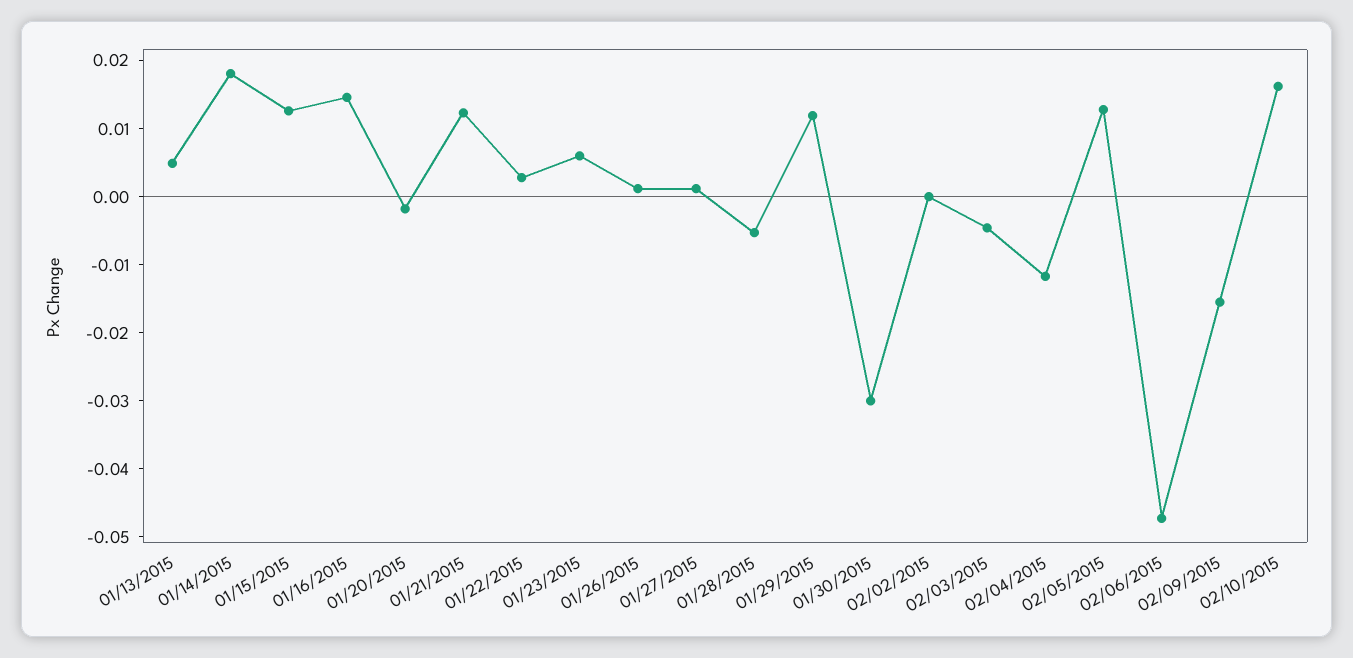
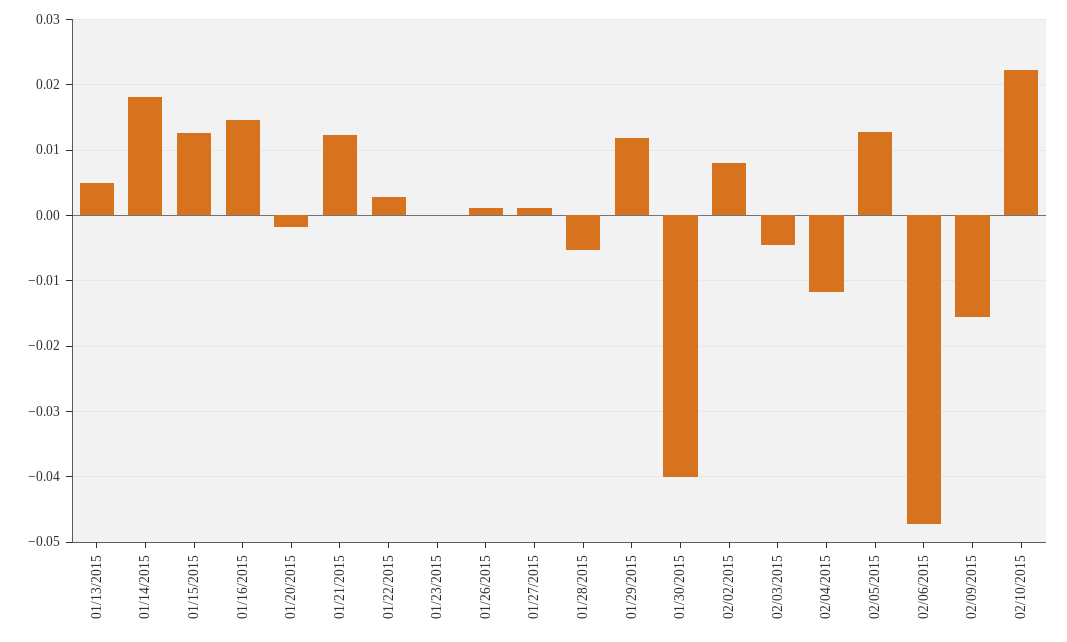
  {
    "01/13/2015": 0.005,
    "01/14/2015": 0.018,
    "01/15/2015": 0.013,
    "01/16/2015": 0.015,
    "01/20/2015": -0.002,
    "01/21/2015": 0.012,
    "01/22/2015": 0.003,
-   "01/23/2015": 0.006,
+   "01/23/2015": 0,
    "01/26/2015": 0.001,
    "01/27/2015": 0.001,
    "01/28/2015": -0.005,
    "01/29/2015": 0.012,
-   "01/30/2015": -0.03,
+   "01/30/2015": -0.04,
-   "02/02/2015": 0,
+   "02/02/2015": 0.008,
    "02/03/2015": -0.005,
    "02/04/2015": -0.012,
    "02/05/2015": 0.013,
    "02/06/2015": -0.047,
    "02/09/2015": -0.016,
-   "02/10/2015": 0.016
+   "02/10/2015": 0.022
  }

